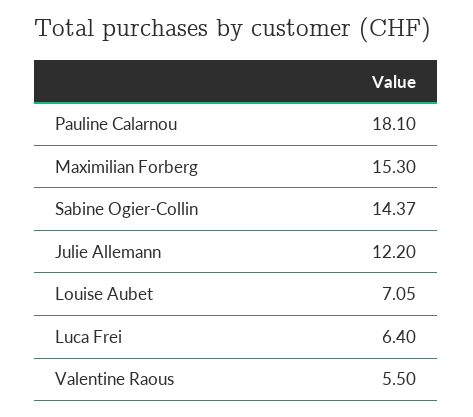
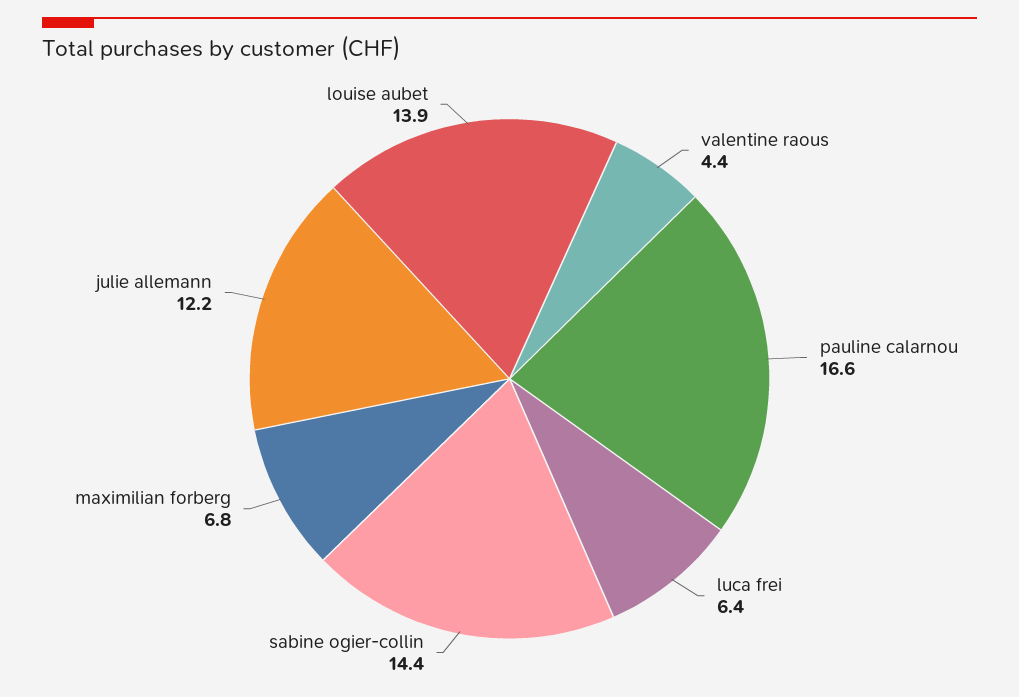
  {
-   "Pauline Calarnou": 18.1,
+   "Pauline Calarnou": 16.6,
-   "Maximilian Forberg": 15.3,
+   "Maximilian Forberg": 6.8,
    "Sabine Ogier-Collin": 14.37,
    "Julie Allemann": 12.2,
-   "Louise Aubet": 7.05,
+   "Louise Aubet": 13.9,
    "Luca Frei": 6.4,
-   "Valentine Raous": 5.5
+   "Valentine Raous": 4.4
  }

